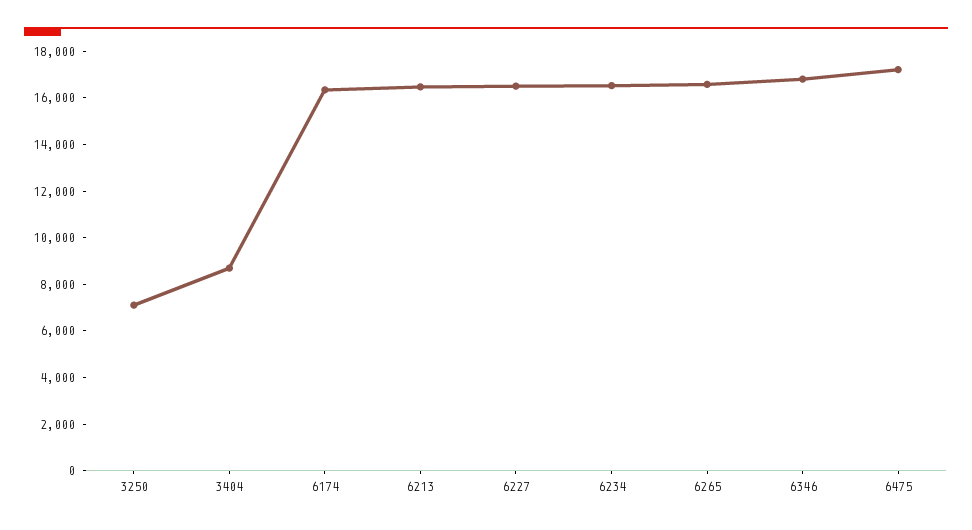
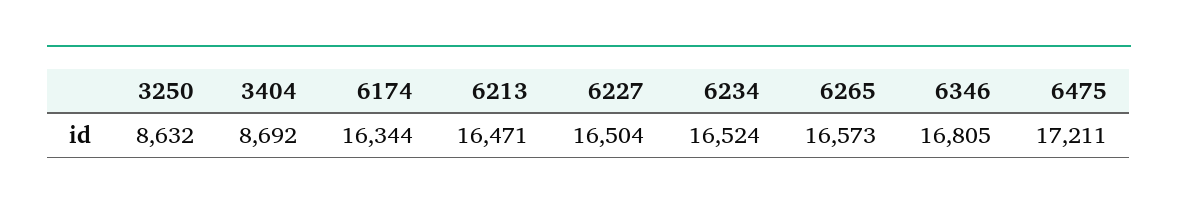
  {
-   "3250": 7000,
+   "3250": 8632,
    "3404": 8692,
    "6174": 16344,
    "6213": 16471,
    "6227": 16504,
    "6234": 16524,
    "6265": 16573,
    "6346": 16805,
    "6475": 17211
  }

